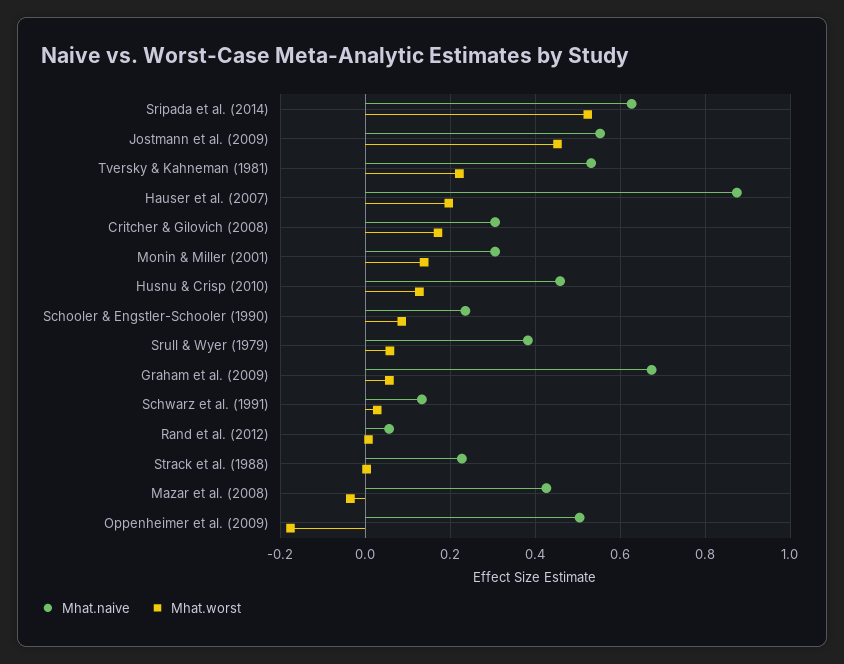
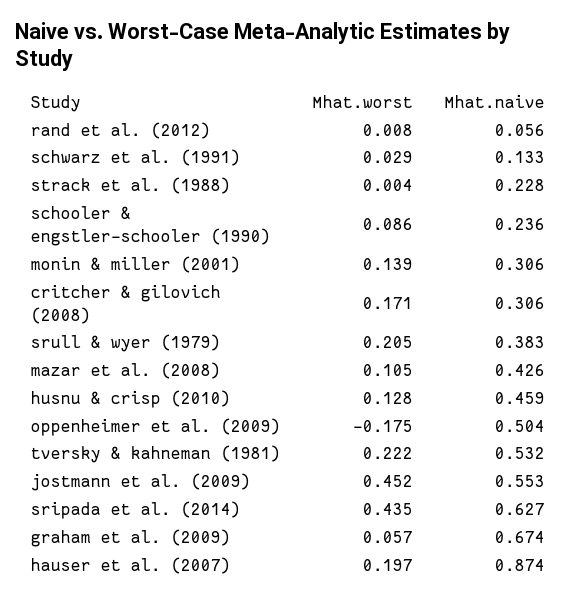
  {
    "Mhat.naive": {
      "Sripada et al. (2014)": 0.627,
      "Jostmann et al. (2009)": 0.553,
      "Tversky & Kahneman (1981)": 0.532,
      "Hauser et al. (2007)": 0.874,
      "Critcher & Gilovich (2008)": 0.306,
      "Monin & Miller (2001)": 0.306,
      "Husnu & Crisp (2010)": 0.459,
      "Schooler & Engstler-Schooler (1990)": 0.236,
      "Srull & Wyer (1979)": 0.383,
      "Graham et al. (2009)": 0.674,
      "Schwarz et al. (1991)": 0.133,
      "Rand et al. (2012)": 0.056,
      "Strack et al. (1988)": 0.228,
      "Mazar et al. (2008)": 0.426,
      "Oppenheimer et al. (2009)": 0.504
    },
    "Mhat.worst": {
-     "Sripada et al. (2014)": 0.52,
+     "Sripada et al. (2014)": 0.435,
      "Jostmann et al. (2009)": 0.452,
      "Tversky & Kahneman (1981)": 0.222,
      "Hauser et al. (2007)": 0.197,
      "Critcher & Gilovich (2008)": 0.171,
      "Monin & Miller (2001)": 0.139,
      "Husnu & Crisp (2010)": 0.128,
      "Schooler & Engstler-Schooler (1990)": 0.086,
-     "Srull & Wyer (1979)": 0.06,
+     "Srull & Wyer (1979)": 0.205,
      "Graham et al. (2009)": 0.057,
      "Schwarz et al. (1991)": 0.029,
      "Rand et al. (2012)": 0.008,
      "Strack et al. (1988)": 0.004,
-     "Mazar et al. (2008)": -0.04,
+     "Mazar et al. (2008)": 0.105,
      "Oppenheimer et al. (2009)": -0.175
    }
  }

